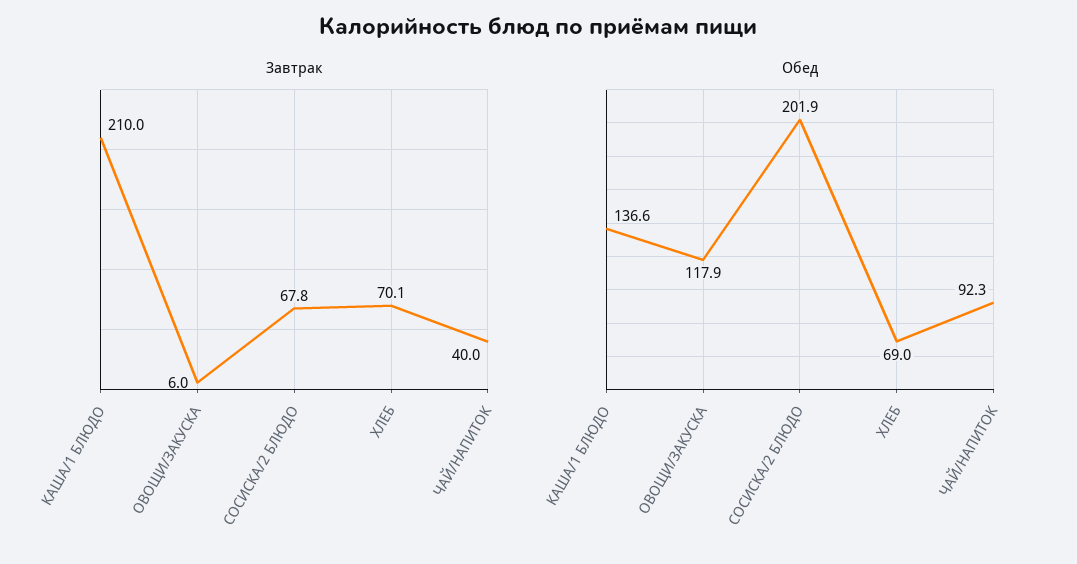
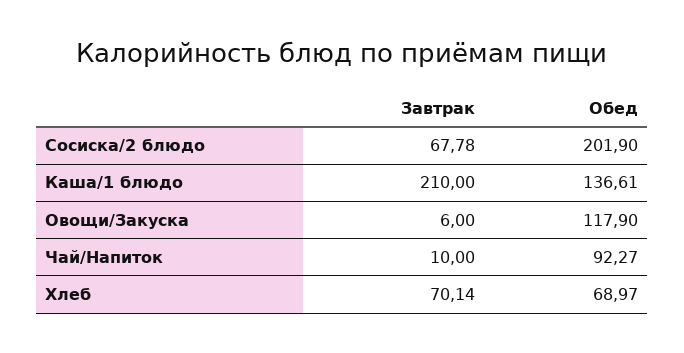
  {
    "Завтрак": {
      "КАША/1 БЛЮДО": 210,
      "ОВОЩИ/ЗАКУСКА": 6,
      "СОСИСКА/2 БЛЮДО": 67.78,
      "ХЛЕБ": 70.14,
-     "ЧАЙ/НАПИТОК": 40
+     "ЧАЙ/НАПИТОК": 10
    },
    "Обед": {
      "КАША/1 БЛЮДО": 136.61,
      "ОВОЩИ/ЗАКУСКА": 117.9,
      "СОСИСКА/2 БЛЮДО": 201.9,
      "ХЛЕБ": 68.97,
      "ЧАЙ/НАПИТОК": 92.27
    }
  }

